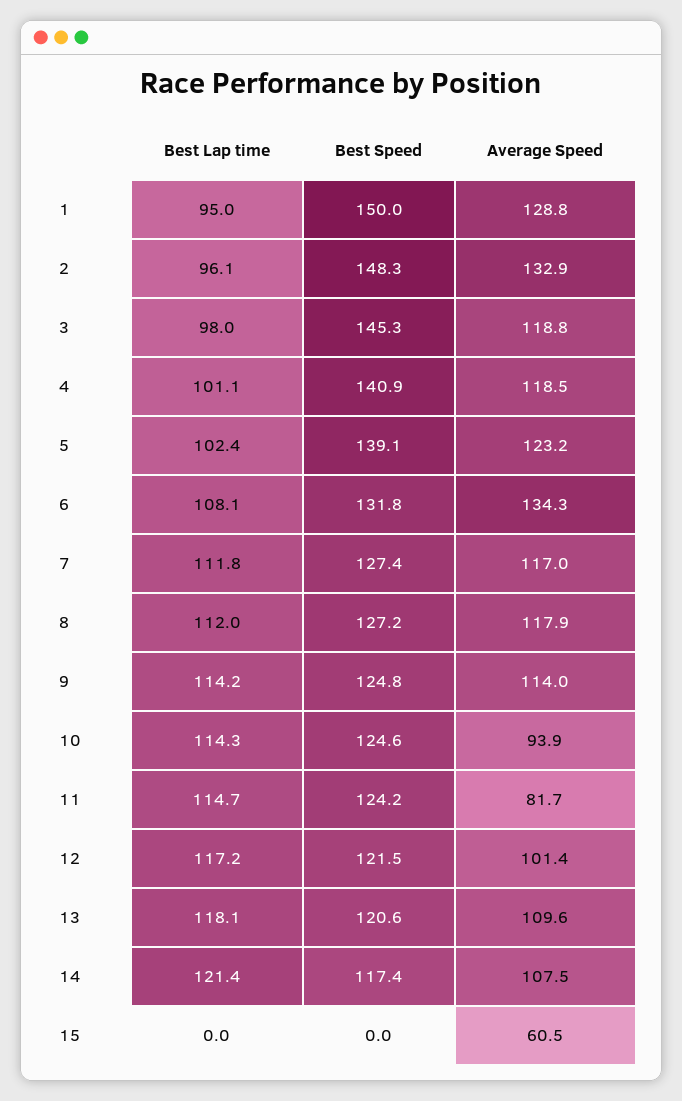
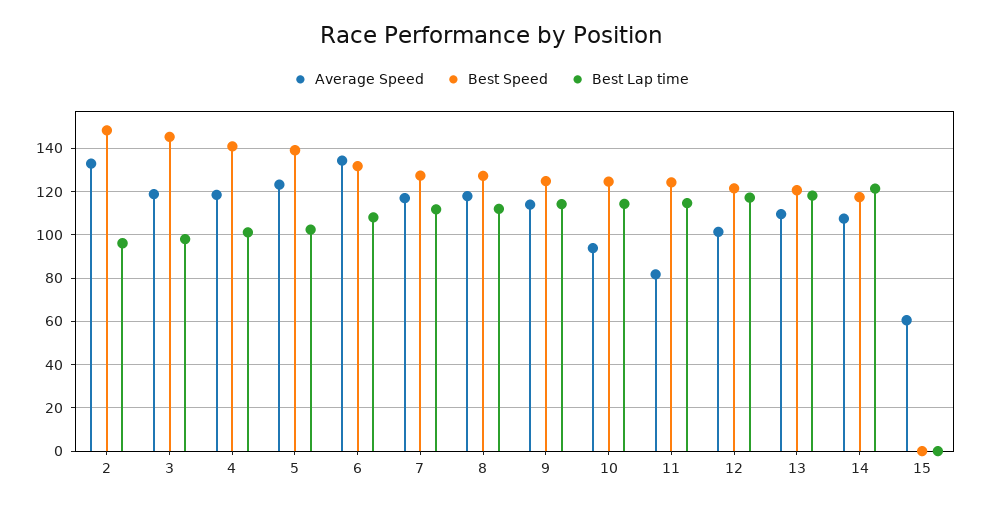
  {
    "Best Lap time": {
-     "1": 95,
      "2": 96.1,
      "3": 98,
      "4": 101.1,
      "5": 102.4,
      "6": 108.1,
      "7": 111.8,
      "8": 112,
      "9": 114.2,
      "10": 114.3,
      "11": 114.7,
      "12": 117.2,
      "13": 118.1,
      "14": 121.4,
      "15": 0
    },
    "Best Speed": {
-     "1": 150,
      "2": 148.3,
      "3": 145.3,
      "4": 140.9,
      "5": 139.1,
      "6": 131.8,
      "7": 127.4,
      "8": 127.2,
      "9": 124.8,
      "10": 124.6,
      "11": 124.2,
      "12": 121.5,
      "13": 120.6,
      "14": 117.4,
      "15": 0
    },
    "Average Speed": {
-     "1": 128.8,
      "2": 132.9,
      "3": 118.8,
      "4": 118.5,
      "5": 123.2,
      "6": 134.3,
      "7": 117,
      "8": 117.9,
      "9": 114,
      "10": 93.9,
      "11": 81.7,
      "12": 101.4,
      "13": 109.6,
      "14": 107.5,
      "15": 60.5
    }
  }

